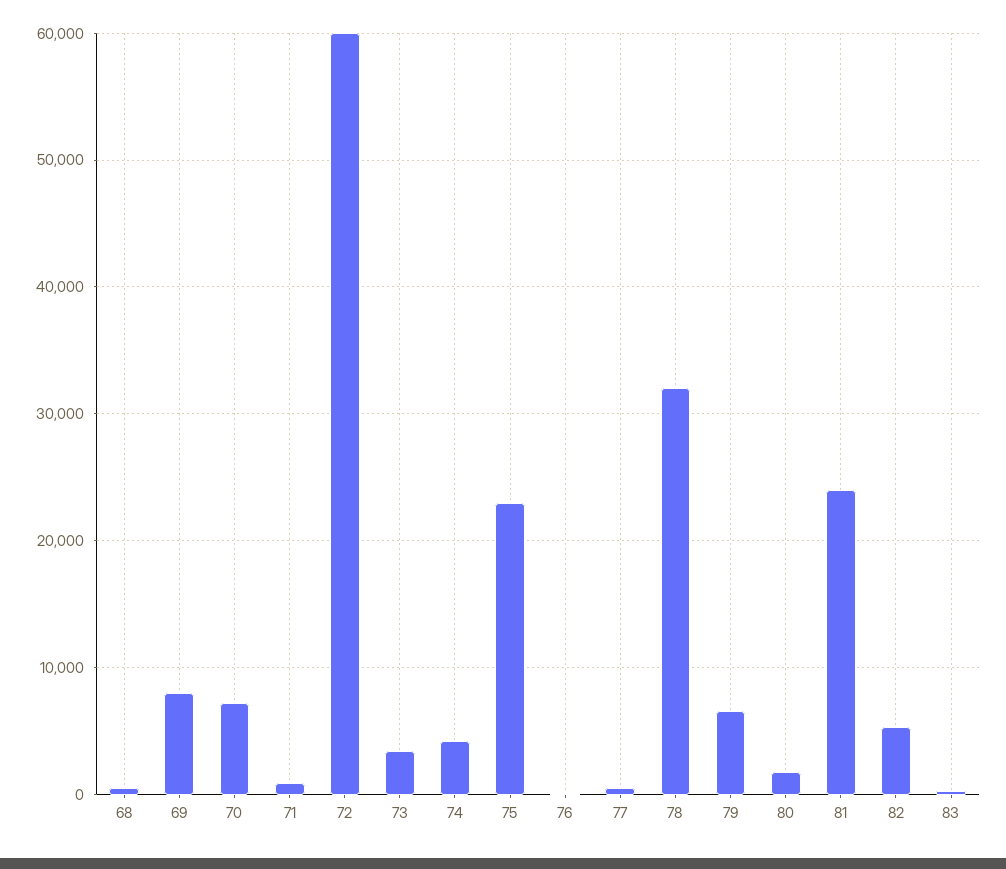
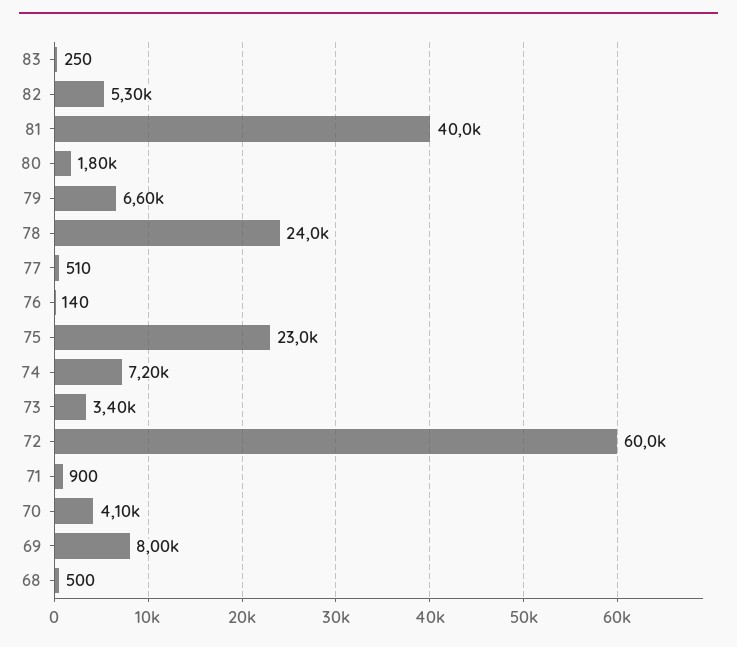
  {
    "68": 500,
    "69": 8000,
-   "70": 7000,
+   "70": 4100,
    "71": 900,
    "72": 60000,
    "73": 3400,
-   "74": 4000,
+   "74": 7200,
    "75": 23000,
    "76": 140,
    "77": 510,
-   "78": 32000,
+   "78": 24000,
    "79": 6600,
    "80": 1800,
-   "81": 24000,
+   "81": 40000,
    "82": 5300,
    "83": 250
  }

